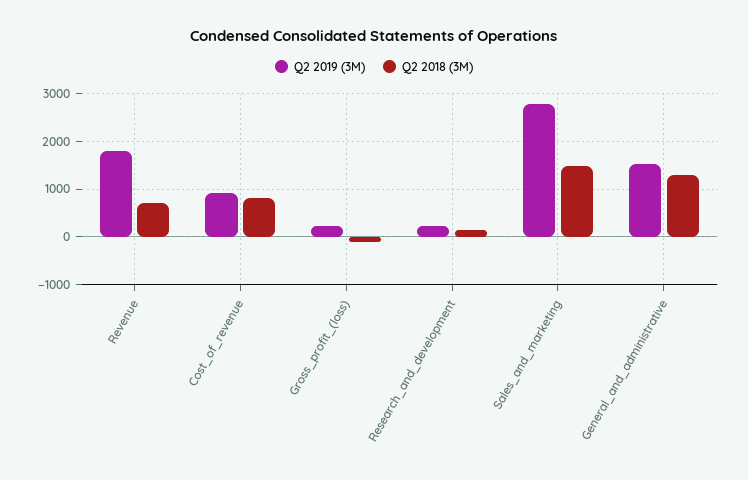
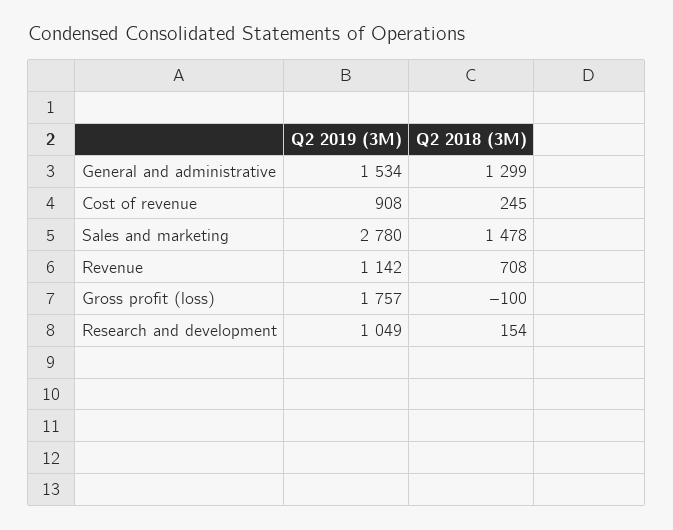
  {
    "Q2 2019 (3M)": {
-     "Revenue": 1800,
+     "Revenue": 1142,
      "Cost_of_revenue": 908,
-     "Gross_profit_(loss)": 200,
+     "Gross_profit_(loss)": 1757,
-     "Research_and_development": 200,
+     "Research_and_development": 1049,
      "Sales_and_marketing": 2780,
      "General_and_administrative": 1534
    },
    "Q2 2018 (3M)": {
      "Revenue": 708,
-     "Cost_of_revenue": 800,
+     "Cost_of_revenue": 245,
      "Gross_profit_(loss)": -100,
      "Research_and_development": 154,
      "Sales_and_marketing": 1478,
      "General_and_administrative": 1299
    }
  }

